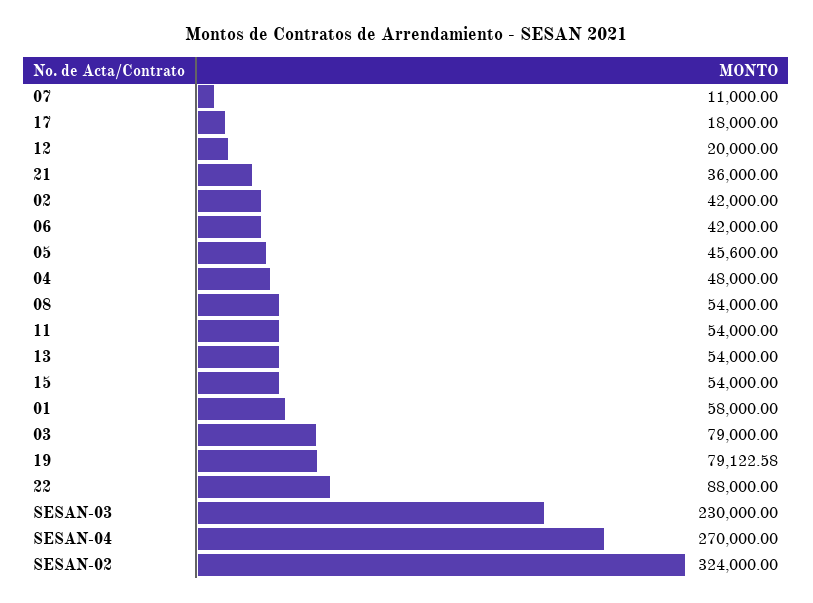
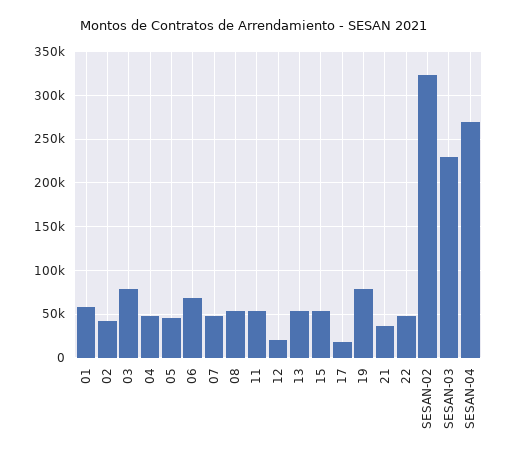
  {
-   "07": 11000,
+   "07": 50000,
    "17": 18000,
    "12": 20000,
    "21": 36000,
    "02": 42000,
-   "06": 42000,
+   "06": 70000,
    "05": 45600,
    "04": 48000,
    "08": 54000,
    "11": 54000,
    "13": 54000,
    "15": 54000,
    "01": 58000,
    "03": 79000,
    "19": 79122.58,
-   "22": 88000,
+   "22": 50000,
    "SESAN-03": 230000,
    "SESAN-04": 270000,
    "SESAN-02": 324000
  }

